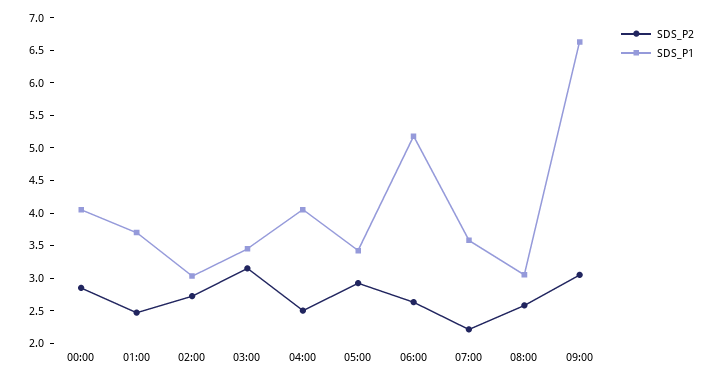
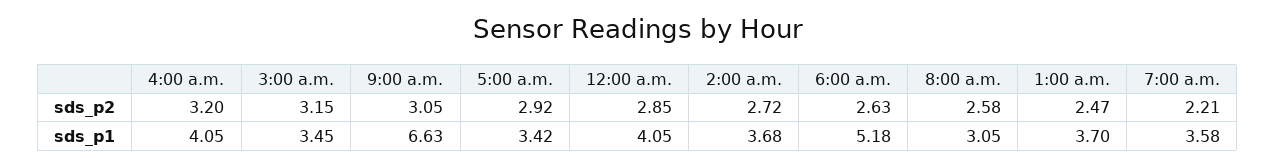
  {
    "SDS_P2": {
      "00:00": 2.85,
      "01:00": 2.47,
      "02:00": 2.72,
      "03:00": 3.15,
-     "04:00": 2.5,
+     "04:00": 3.2,
      "05:00": 2.92,
      "06:00": 2.63,
      "07:00": 2.21,
      "08:00": 2.58,
      "09:00": 3.05
    },
    "SDS_P1": {
      "00:00": 4.05,
      "01:00": 3.7,
-     "02:00": 3,
+     "02:00": 3.68,
      "03:00": 3.45,
      "04:00": 4.05,
      "05:00": 3.42,
      "06:00": 5.18,
      "07:00": 3.58,
      "08:00": 3.05,
      "09:00": 6.63
    }
  }

